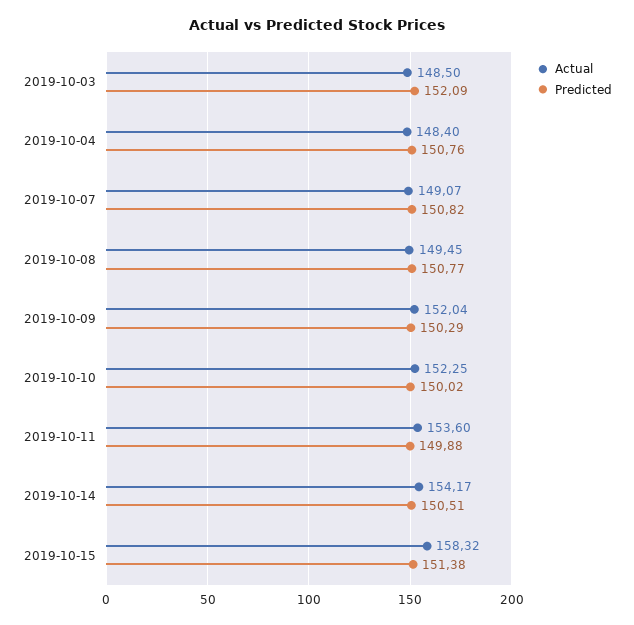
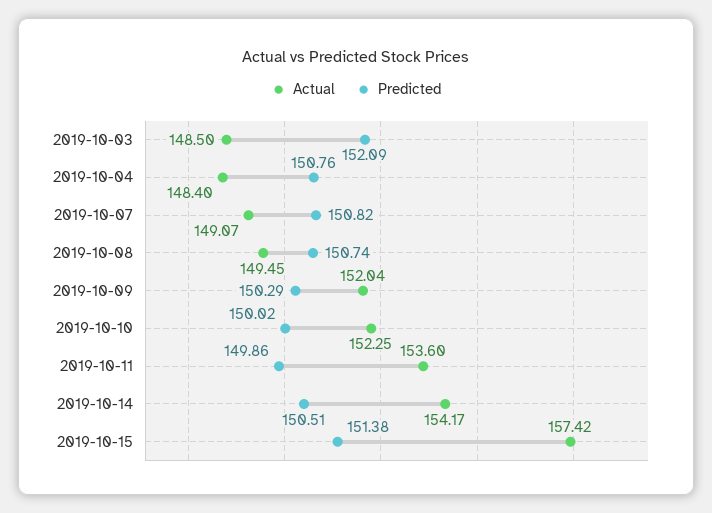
  {
    "Actual": {
      "2019-10-03": 148.5,
      "2019-10-04": 148.4,
      "2019-10-07": 149.07,
      "2019-10-08": 149.45,
      "2019-10-09": 152.04,
      "2019-10-10": 152.25,
      "2019-10-11": 153.6,
      "2019-10-14": 154.17,
-     "2019-10-15": 158.32
+     "2019-10-15": 157.42
    },
    "Predicted": {
      "2019-10-03": 152.09,
      "2019-10-04": 150.76,
      "2019-10-07": 150.82,
-     "2019-10-08": 150.77,
+     "2019-10-08": 150.74,
      "2019-10-09": 150.29,
      "2019-10-10": 150.02,
-     "2019-10-11": 149.88,
+     "2019-10-11": 149.86,
      "2019-10-14": 150.51,
      "2019-10-15": 151.38
    }
  }

